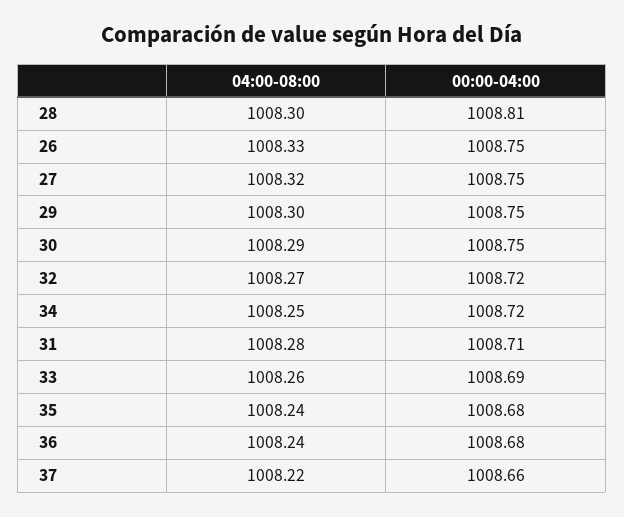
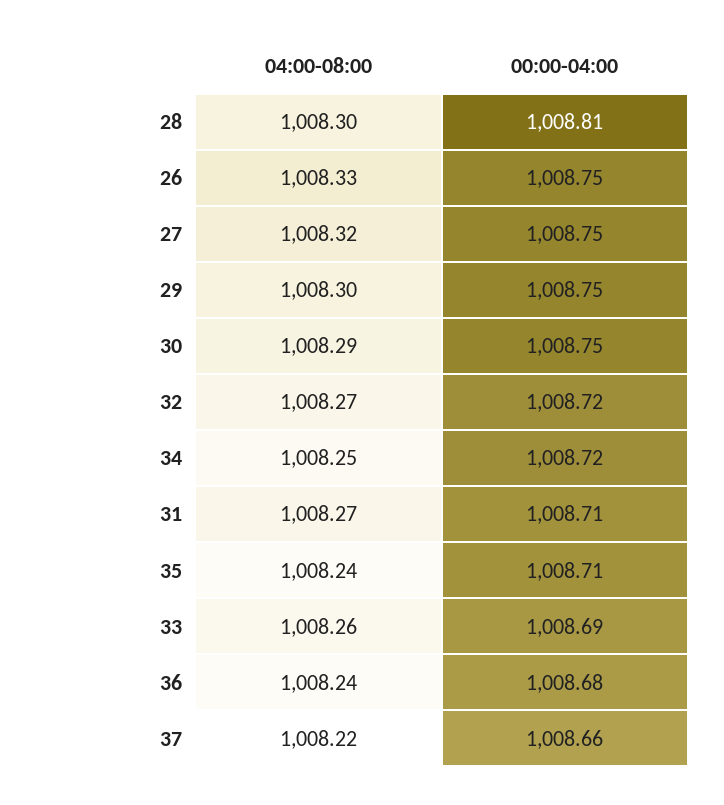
  {
    "04:00-08:00": {
      "28": 1008.3,
      "26": 1008.33,
      "27": 1008.32,
      "29": 1008.3,
      "30": 1008.29,
      "32": 1008.27,
      "34": 1008.25,
-     "31": 1008.28,
+     "31": 1008.27,
      "33": 1008.26,
      "35": 1008.24,
      "36": 1008.24,
      "37": 1008.22
    },
    "00:00-04:00": {
      "28": 1008.81,
      "26": 1008.75,
      "27": 1008.75,
      "29": 1008.75,
      "30": 1008.75,
      "32": 1008.72,
      "34": 1008.72,
      "31": 1008.71,
      "33": 1008.69,
-     "35": 1008.68,
+     "35": 1008.71,
      "36": 1008.68,
      "37": 1008.66
    }
  }

